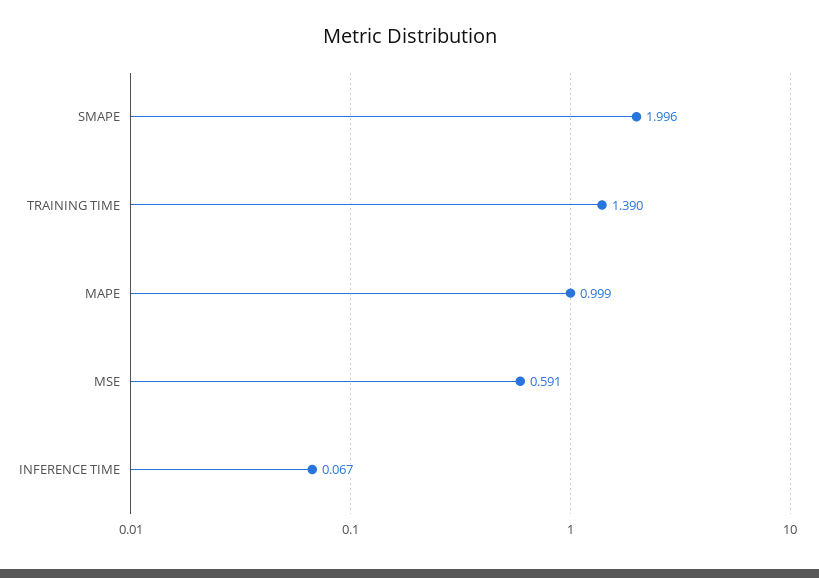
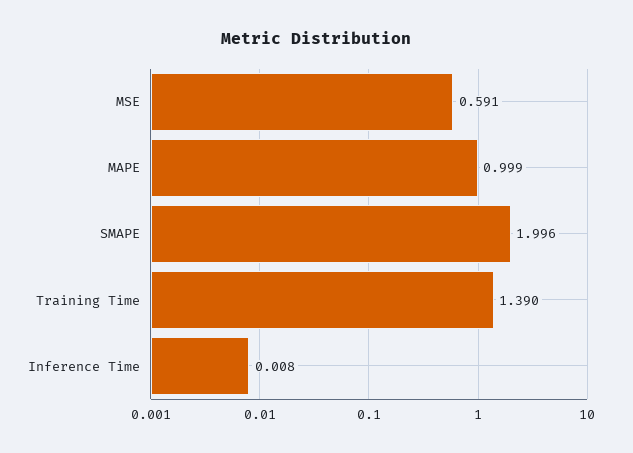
  {
    "SMAPE": 1.996,
    "TRAINING TIME": 1.39,
    "MAPE": 0.999,
    "MSE": 0.591,
-   "INFERENCE TIME": 0.067
+   "INFERENCE TIME": 0.008
  }

